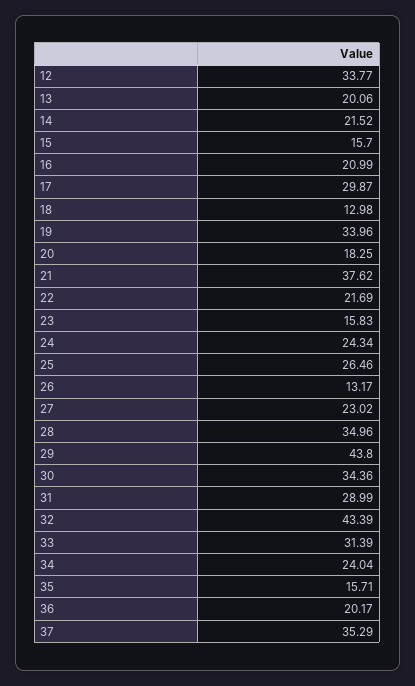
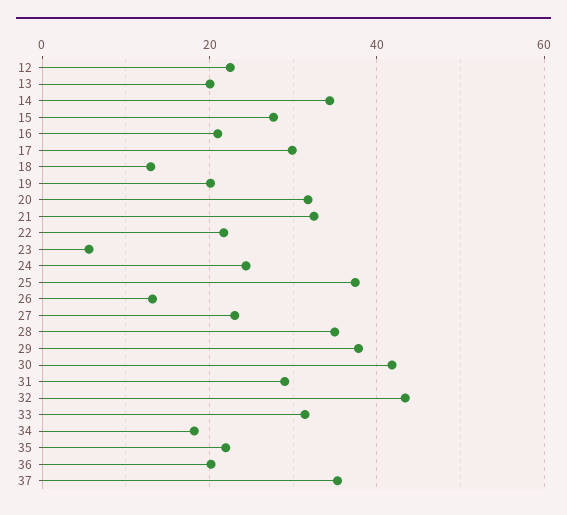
  {
-   "12": 33.77,
+   "12": 22,
    "13": 20.06,
-   "14": 21.52,
+   "14": 34,
-   "15": 15.7,
+   "15": 28,
    "16": 20.99,
    "17": 29.87,
    "18": 12.98,
-   "19": 33.96,
+   "19": 20,
-   "20": 18.25,
+   "20": 32,
-   "21": 37.62,
+   "21": 32,
    "22": 21.69,
-   "23": 15.83,
+   "23": 6,
    "24": 24.34,
-   "25": 26.46,
+   "25": 38,
    "26": 13.17,
    "27": 23.02,
    "28": 34.96,
-   "29": 43.8,
+   "29": 38,
-   "30": 34.36,
+   "30": 42,
    "31": 28.99,
    "32": 43.39,
    "33": 31.39,
-   "34": 24.04,
+   "34": 18,
-   "35": 15.71,
+   "35": 22,
    "36": 20.17,
    "37": 35.29
  }

